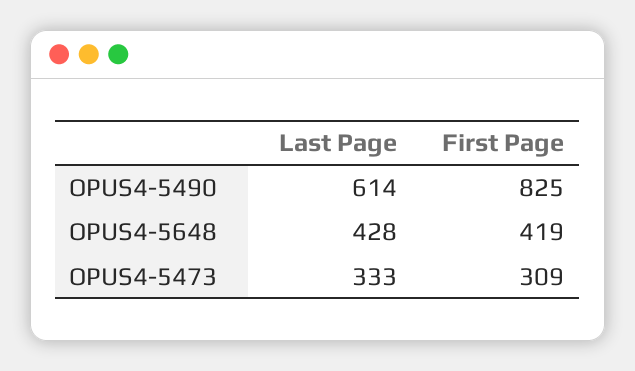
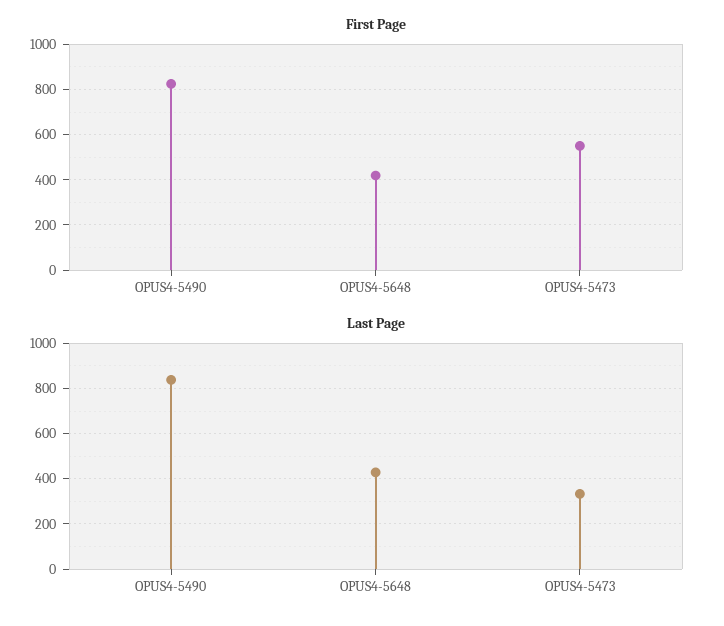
  {
    "Last Page": {
-     "OPUS4-5490": 614,
+     "OPUS4-5490": 850,
      "OPUS4-5648": 428,
      "OPUS4-5473": 333
    },
    "First Page": {
      "OPUS4-5490": 825,
      "OPUS4-5648": 419,
-     "OPUS4-5473": 309
+     "OPUS4-5473": 550
    }
  }

